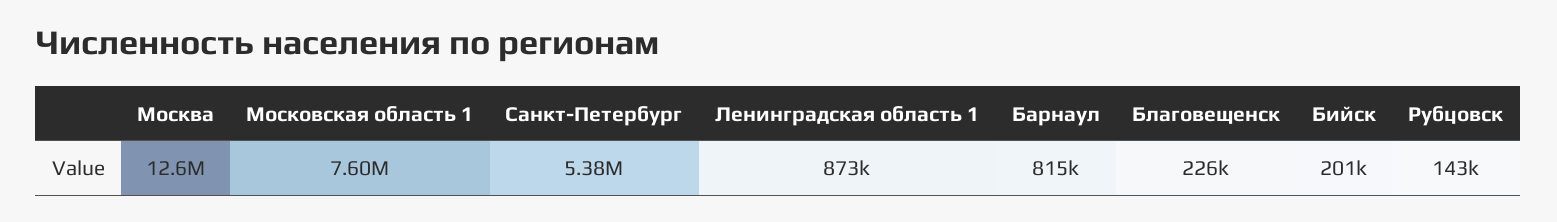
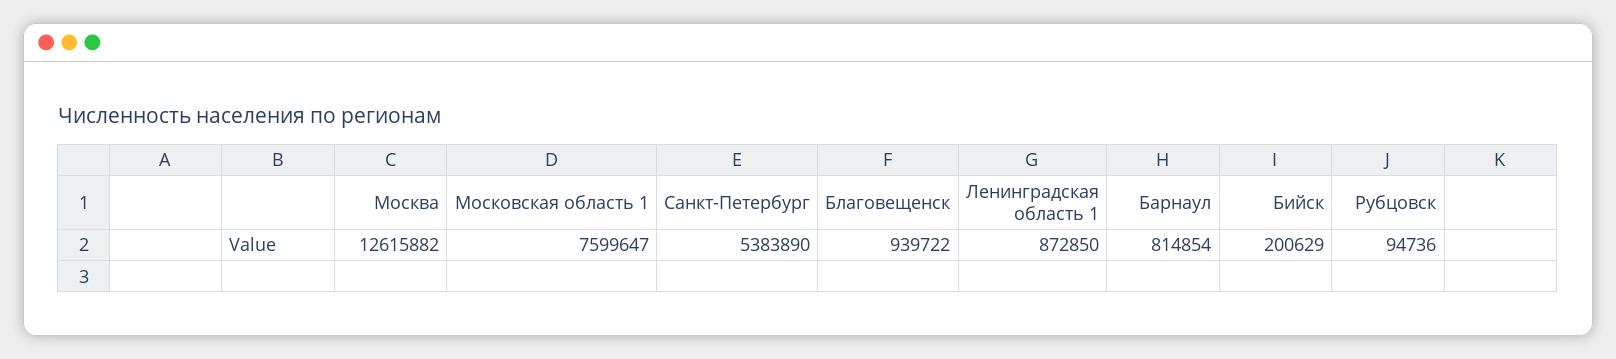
  {
    "Москва": 12615882,
    "Московская область 1": 7599647,
    "Санкт-Петербург": 5383890,
    "Ленинградская область 1": 872850,
    "Барнаул": 814854,
-   "Благовещенск": 226000,
+   "Благовещенск": 939722,
    "Бийск": 200629,
-   "Рубцовск": 143000
+   "Рубцовск": 94736
  }

